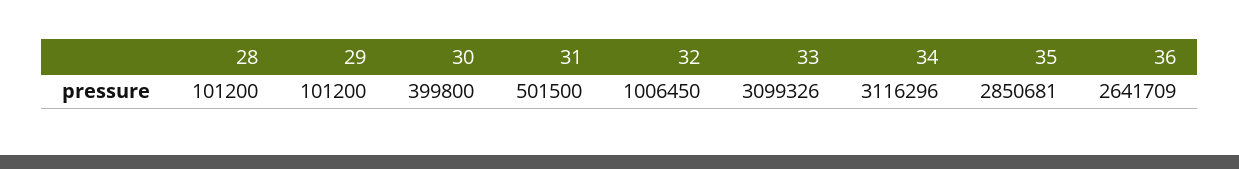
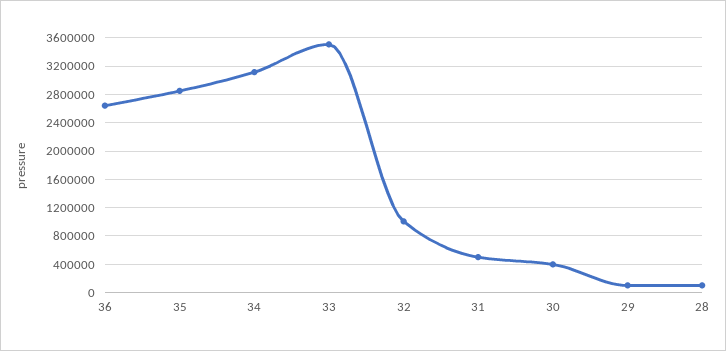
  {
    "28": 101200,
    "29": 101200,
    "30": 399800,
    "31": 501500,
    "32": 1006450,
-   "33": 3099326,
+   "33": 3500000,
    "34": 3116296,
    "35": 2850681,
    "36": 2641709
  }

